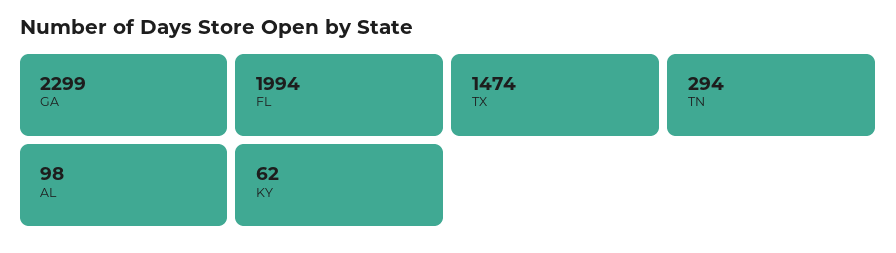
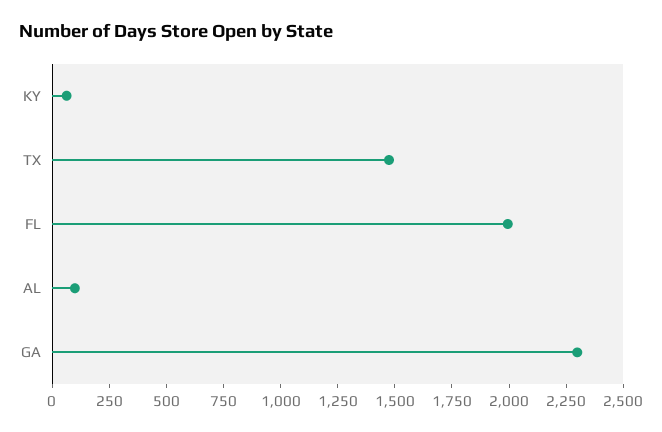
  {
    "GA": 2299,
    "FL": 1994,
    "TX": 1474,
-   "TN": 294,
    "AL": 98,
    "KY": 62
  }

